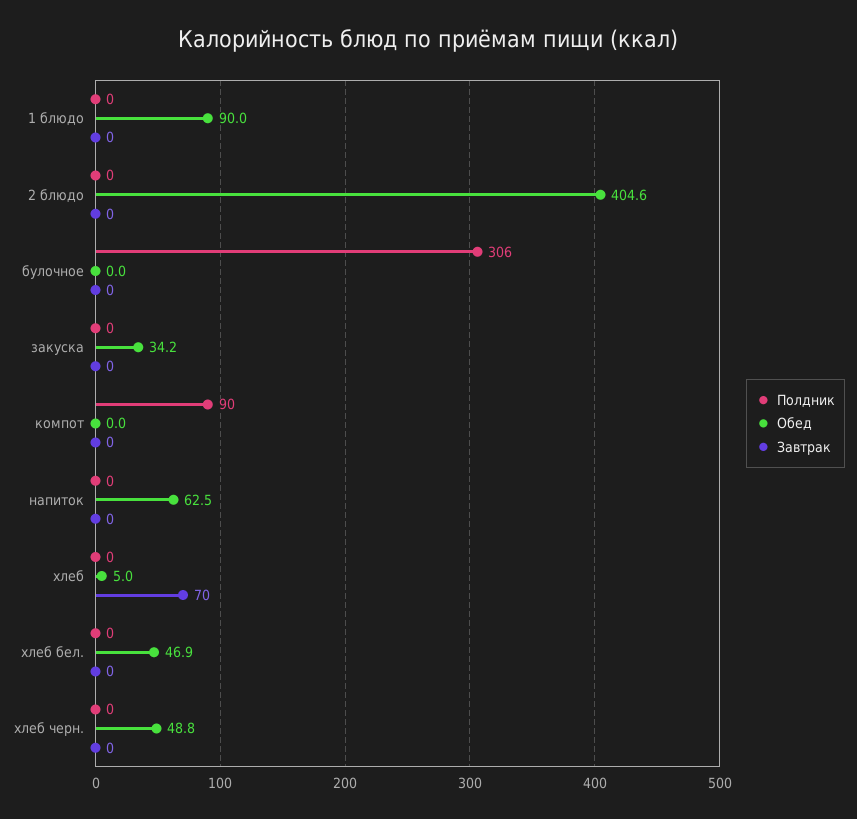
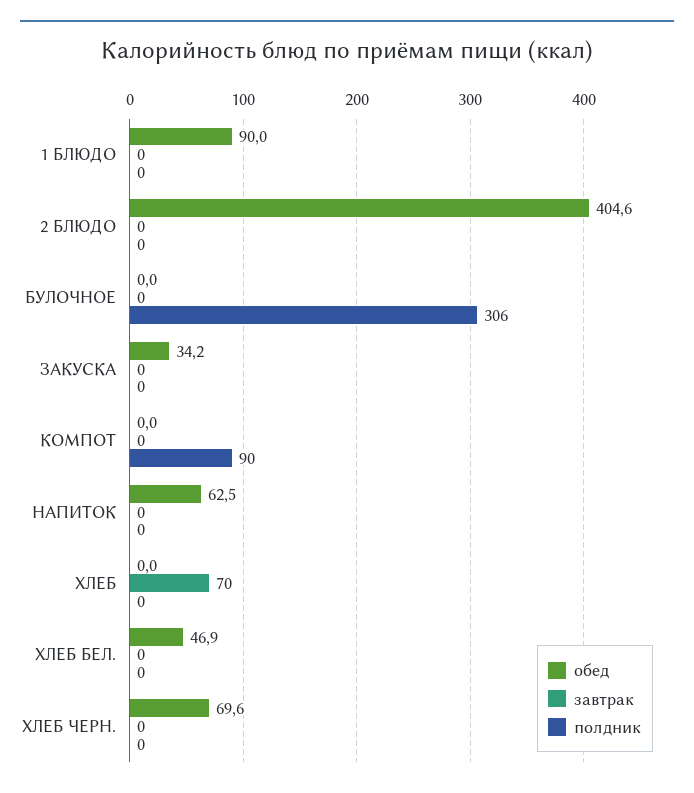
  {
    "Полдник": {
      "1 блюдо": 0,
      "2 блюдо": 0,
      "булочное": 306,
      "закуска": 0,
      "компот": 90,
      "напиток": 0,
      "хлеб": 0,
      "хлеб бел.": 0,
      "хлеб черн.": 0
    },
    "Обед": {
      "1 блюдо": 90,
      "2 блюдо": 404.6,
      "булочное": 0,
      "закуска": 34.2,
      "компот": 0,
      "напиток": 62.5,
-     "хлеб": 5,
+     "хлеб": 0,
      "хлеб бел.": 46.9,
-     "хлеб черн.": 48.8
+     "хлеб черн.": 69.6
    },
    "Завтрак": {
      "1 блюдо": 0,
      "2 блюдо": 0,
      "булочное": 0,
      "закуска": 0,
      "компот": 0,
      "напиток": 0,
      "хлеб": 70,
      "хлеб бел.": 0,
      "хлеб черн.": 0
    }
  }

